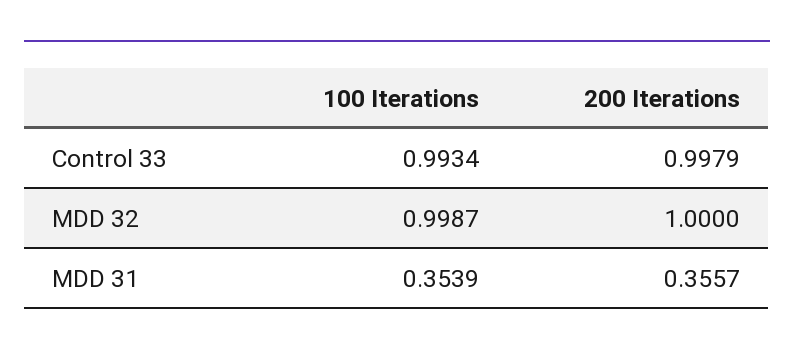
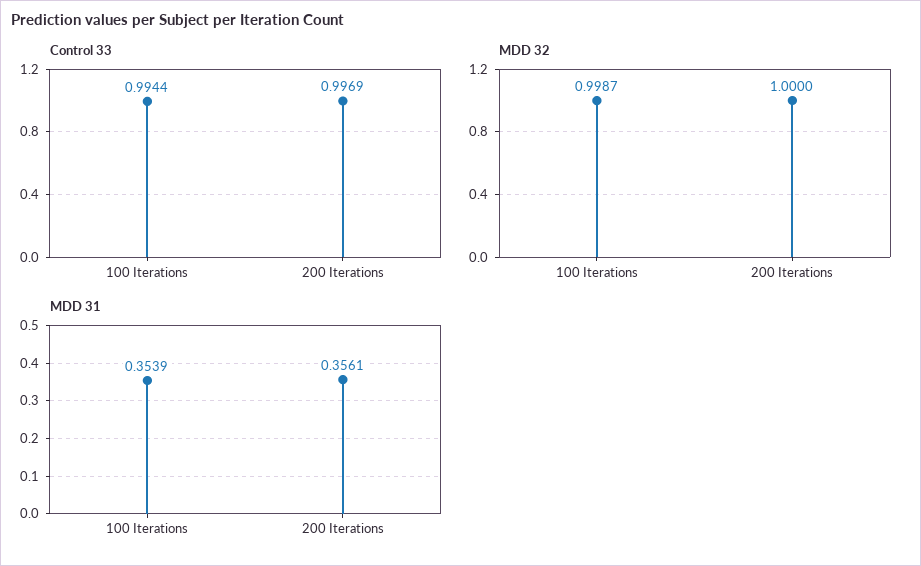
  {
    "Control 33": {
-     "100 Iterations": 0.9934,
+     "100 Iterations": 0.9944,
-     "200 Iterations": 0.9979
+     "200 Iterations": 0.9969
    },
    "MDD 32": {
      "100 Iterations": 0.9987,
      "200 Iterations": 1
    },
    "MDD 31": {
      "100 Iterations": 0.3539,
-     "200 Iterations": 0.3557
+     "200 Iterations": 0.3561
    }
  }

